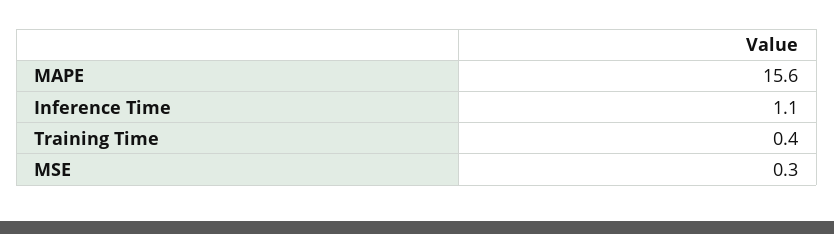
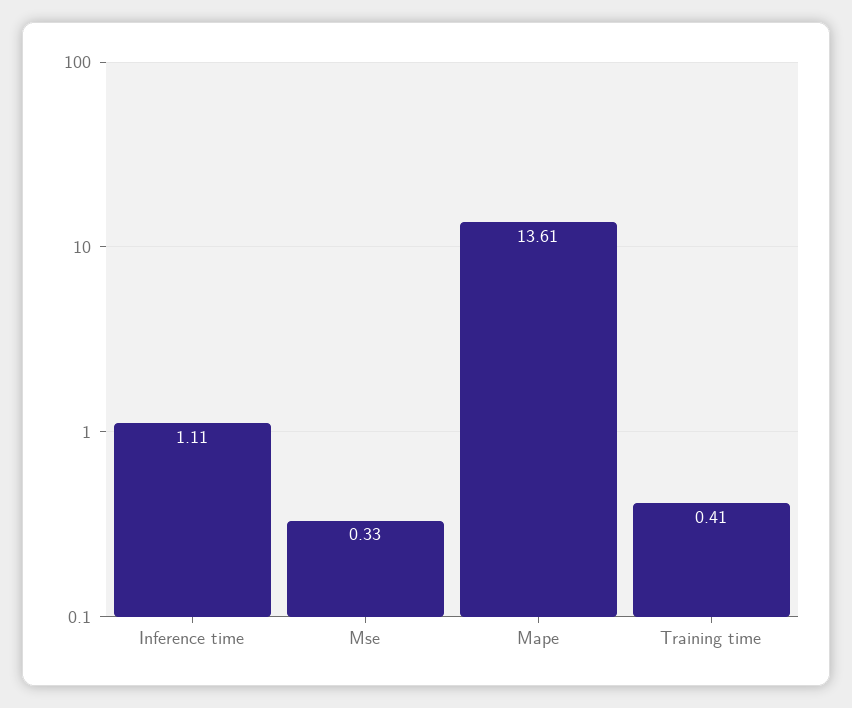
  {
-   "MAPE": 15.6,
+   "MAPE": 13.61,
    "Inference Time": 1.11,
    "Training Time": 0.41,
    "MSE": 0.33
  }

